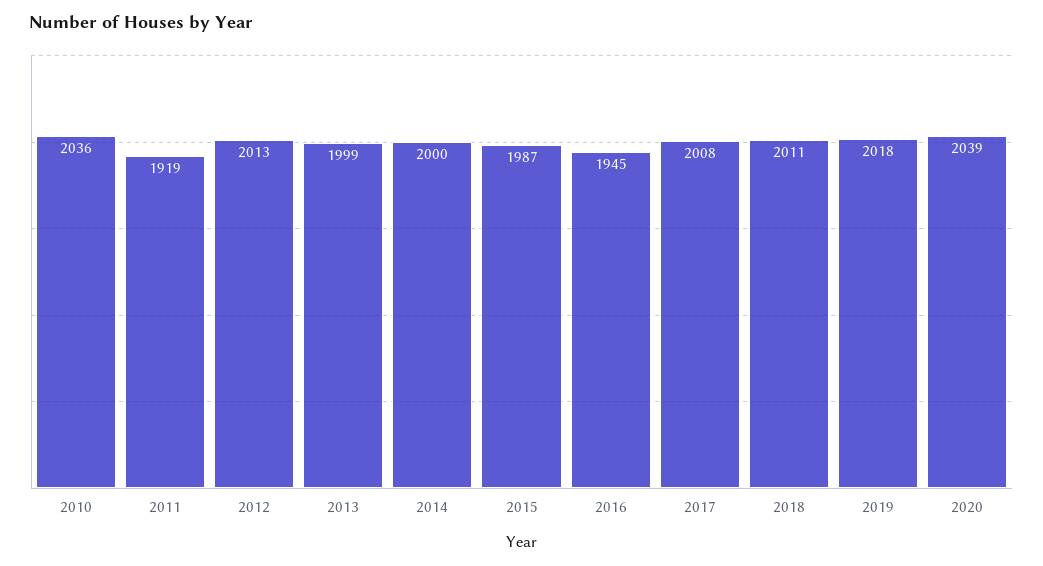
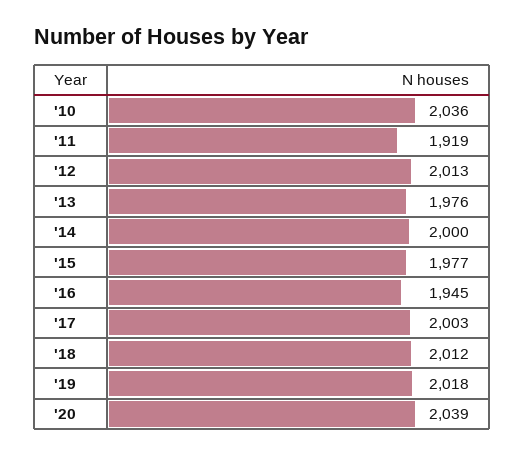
  {
    "2010": 2036,
    "2011": 1919,
    "2012": 2013,
-   "2013": 1999,
+   "2013": 1976,
    "2014": 2000,
-   "2015": 1987,
+   "2015": 1977,
    "2016": 1945,
-   "2017": 2008,
+   "2017": 2003,
-   "2018": 2011,
+   "2018": 2012,
    "2019": 2018,
    "2020": 2039
  }

